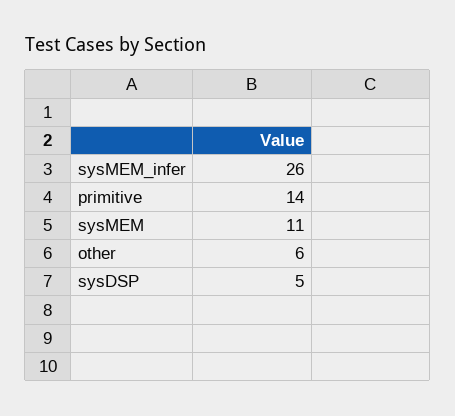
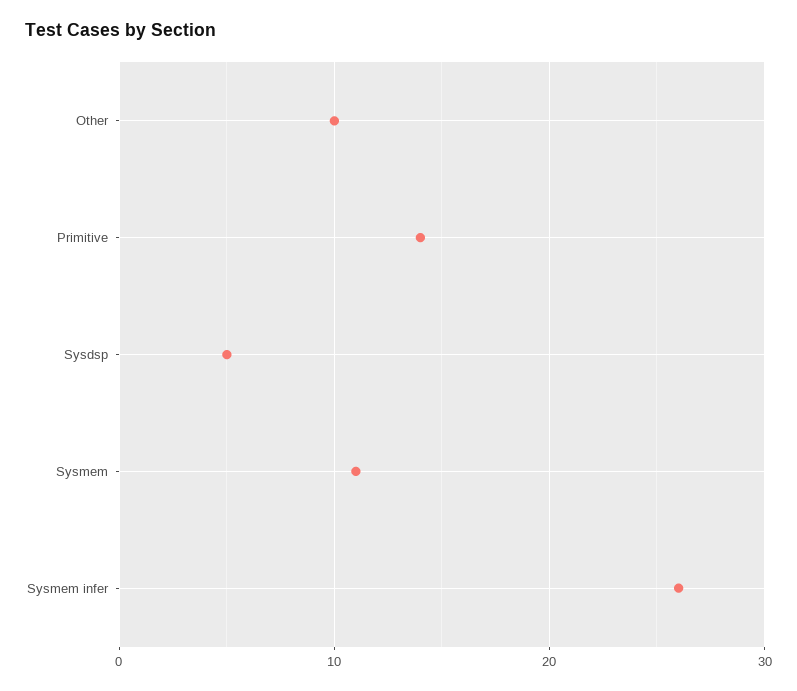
  {
    "sysMEM_infer": 26,
    "primitive": 14,
    "sysMEM": 11,
-   "other": 6,
+   "other": 10,
    "sysDSP": 5
  }

